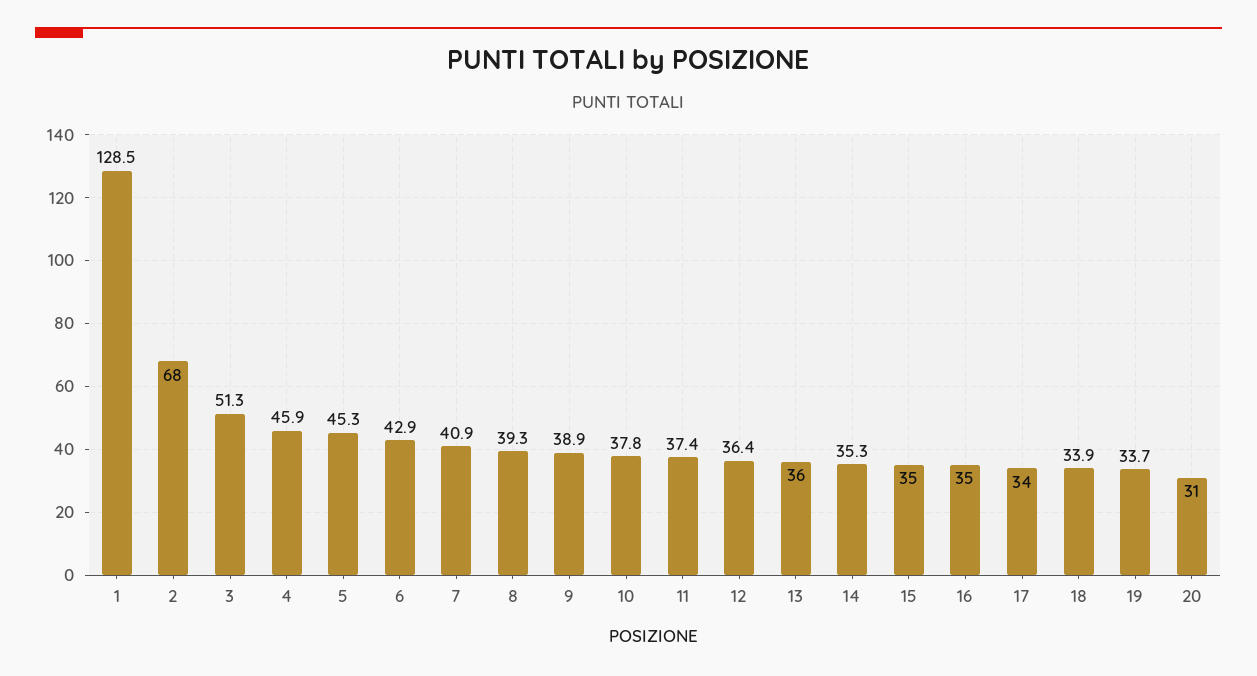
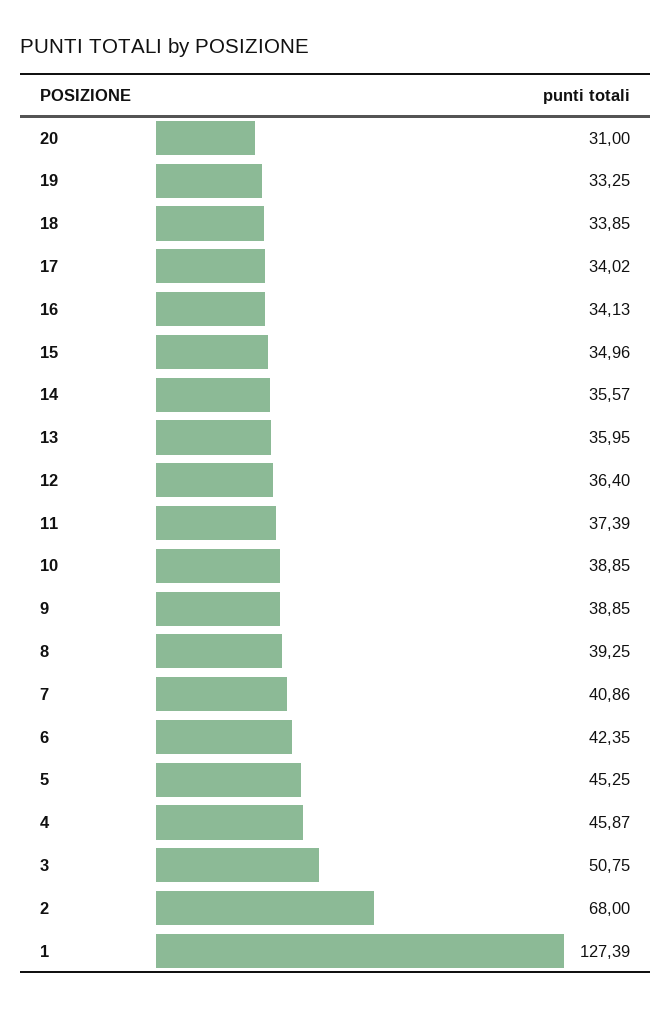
  {
-   "1": 128.5,
+   "1": 127.39,
    "2": 68,
-   "3": 51.3,
+   "3": 50.75,
    "4": 45.87,
    "5": 45.25,
-   "6": 42.9,
+   "6": 42.35,
    "7": 40.86,
    "8": 39.25,
    "9": 38.85,
-   "10": 37.8,
+   "10": 38.85,
    "11": 37.39,
    "12": 36.4,
    "13": 35.95,
-   "14": 35.3,
+   "14": 35.57,
    "15": 34.96,
-   "16": 35,
+   "16": 34.13,
    "17": 34.02,
    "18": 33.85,
-   "19": 33.7,
+   "19": 33.25,
    "20": 31
  }

